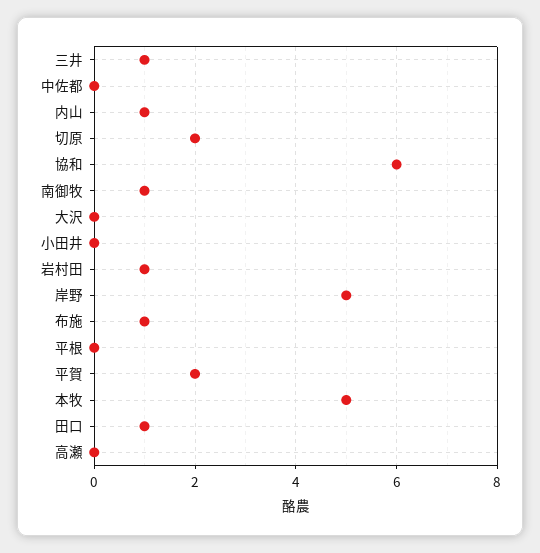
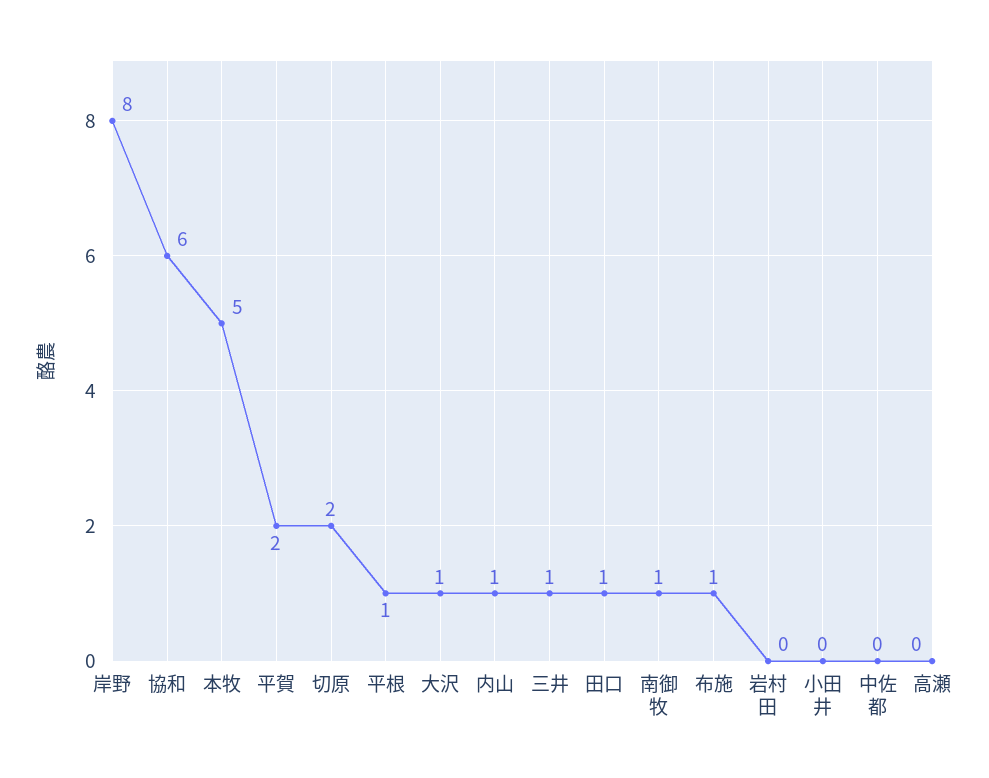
  {
    "三井": 1,
    "中佐都": 0,
    "内山": 1,
    "切原": 2,
    "協和": 6,
    "南御牧": 1,
-   "大沢": 0,
+   "大沢": 1,
    "小田井": 0,
-   "岩村田": 1,
+   "岩村田": 0,
-   "岸野": 5,
+   "岸野": 8,
    "布施": 1,
-   "平根": 0,
+   "平根": 1,
    "平賀": 2,
    "本牧": 5,
    "田口": 1,
    "高瀬": 0
  }

